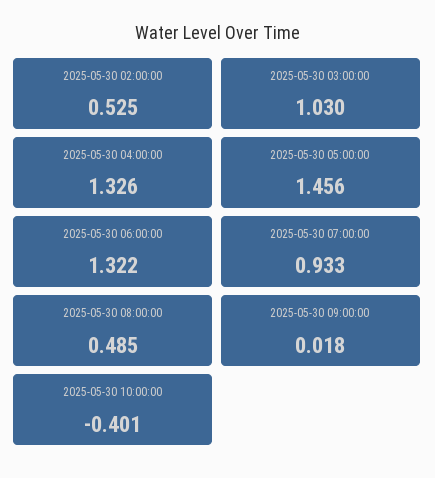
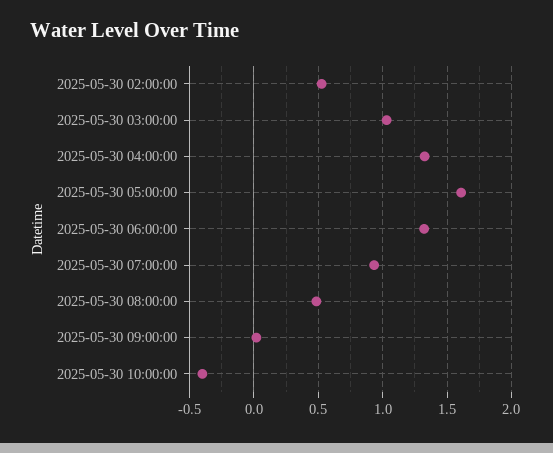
  {
    "2025-05-30 02:00:00": 0.525,
    "2025-05-30 03:00:00": 1.03,
    "2025-05-30 04:00:00": 1.326,
-   "2025-05-30 05:00:00": 1.456,
+   "2025-05-30 05:00:00": 1.6,
    "2025-05-30 06:00:00": 1.322,
    "2025-05-30 07:00:00": 0.933,
    "2025-05-30 08:00:00": 0.485,
    "2025-05-30 09:00:00": 0.018,
    "2025-05-30 10:00:00": -0.401
  }

